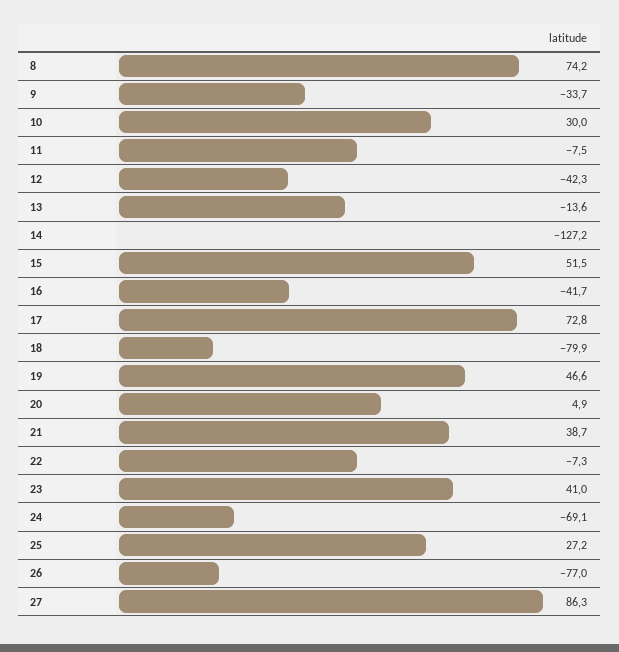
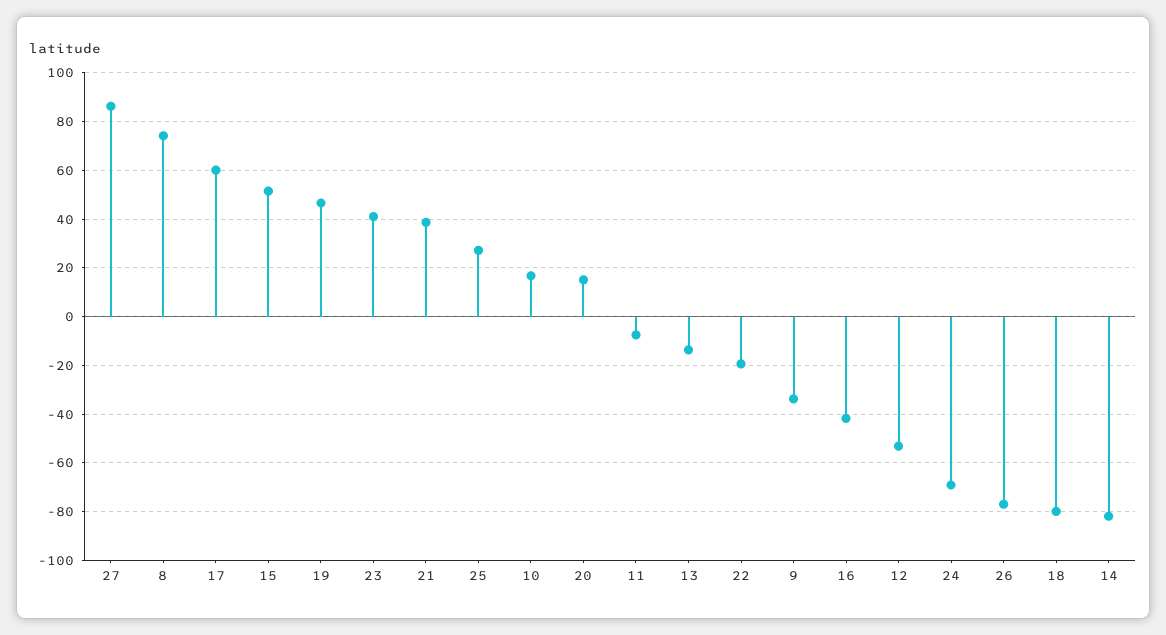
  {
    "8": 74.2,
    "9": -33.7,
-   "10": 30,
+   "10": 17.5,
    "11": -7.5,
-   "12": -42.3,
+   "12": -52.5,
    "13": -13.6,
-   "14": -127.2,
+   "14": -82.5,
    "15": 51.5,
    "16": -41.7,
-   "17": 72.8,
+   "17": 60,
    "18": -79.9,
    "19": 46.6,
-   "20": 4.9,
+   "20": 15,
    "21": 38.7,
-   "22": -7.3,
+   "22": -20,
    "23": 41,
    "24": -69.1,
    "25": 27.2,
    "26": -77,
    "27": 86.3
  }

